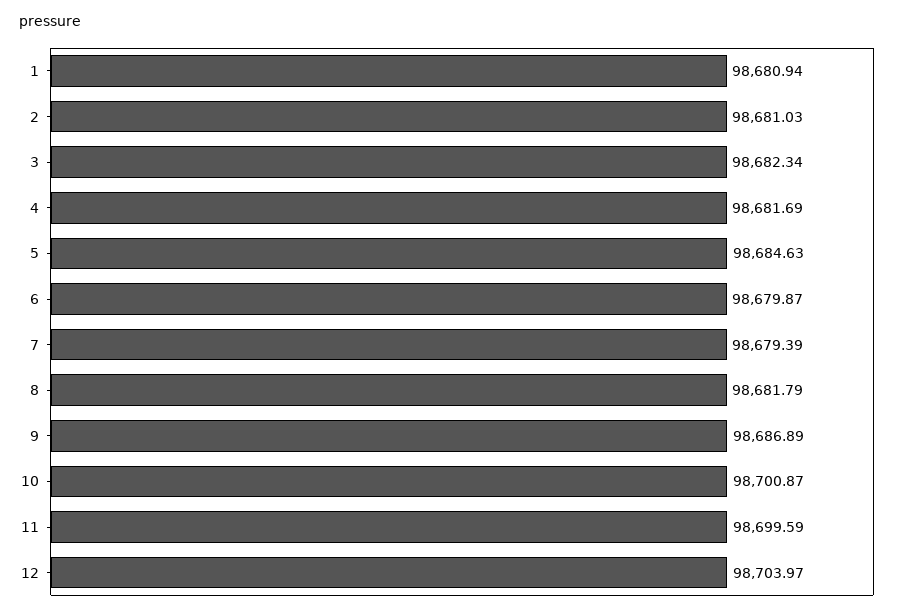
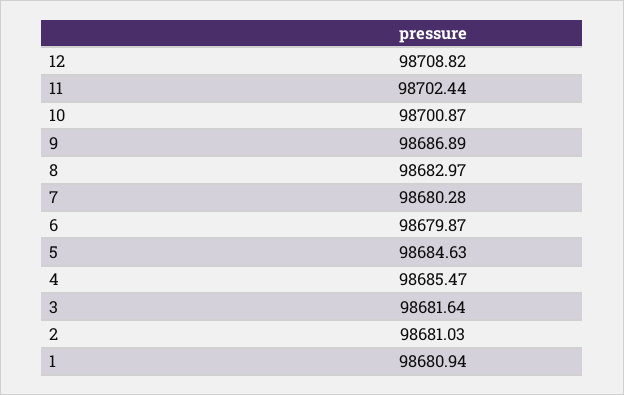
  {
    "1": 98680.94,
    "2": 98681.03,
-   "3": 98682.34,
+   "3": 98681.64,
-   "4": 98681.69,
+   "4": 98685.47,
    "5": 98684.63,
    "6": 98679.87,
-   "7": 98679.39,
+   "7": 98680.28,
-   "8": 98681.79,
+   "8": 98682.97,
    "9": 98686.89,
    "10": 98700.87,
-   "11": 98699.59,
+   "11": 98702.44,
-   "12": 98703.97
+   "12": 98708.82
  }

